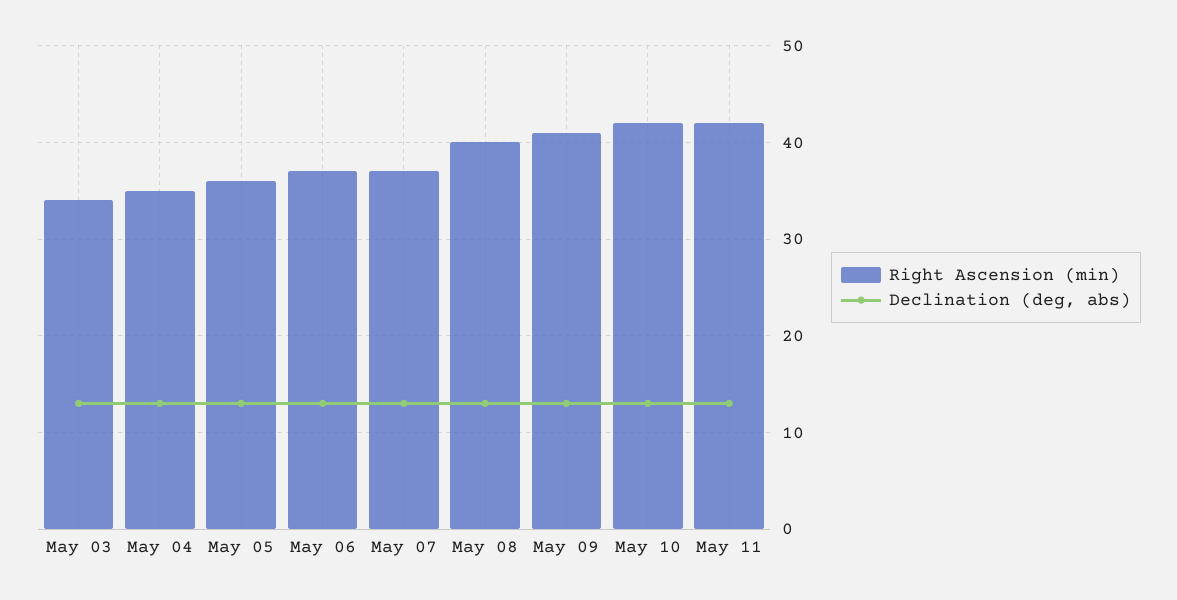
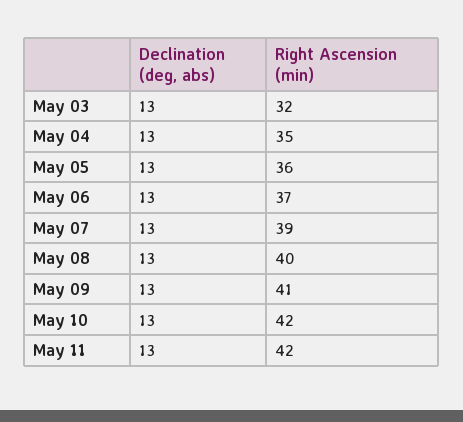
  {
    "Right Ascension (min)": {
-     "May 03": 34,
+     "May 03": 32,
      "May 04": 35,
      "May 05": 36,
      "May 06": 37,
-     "May 07": 37,
+     "May 07": 39,
      "May 08": 40,
      "May 09": 41,
      "May 10": 42,
      "May 11": 42
    },
    "Declination (deg, abs)": {
      "May 03": 13,
      "May 04": 13,
      "May 05": 13,
      "May 06": 13,
      "May 07": 13,
      "May 08": 13,
      "May 09": 13,
      "May 10": 13,
      "May 11": 13
    }
  }

